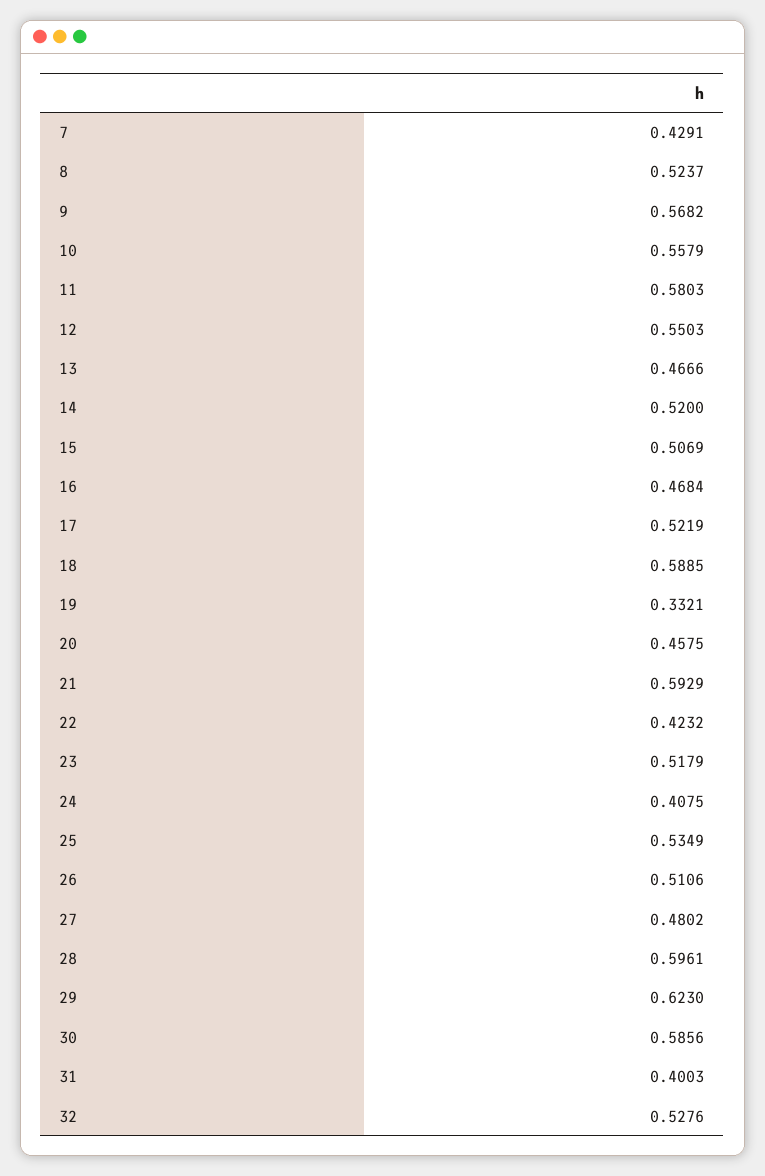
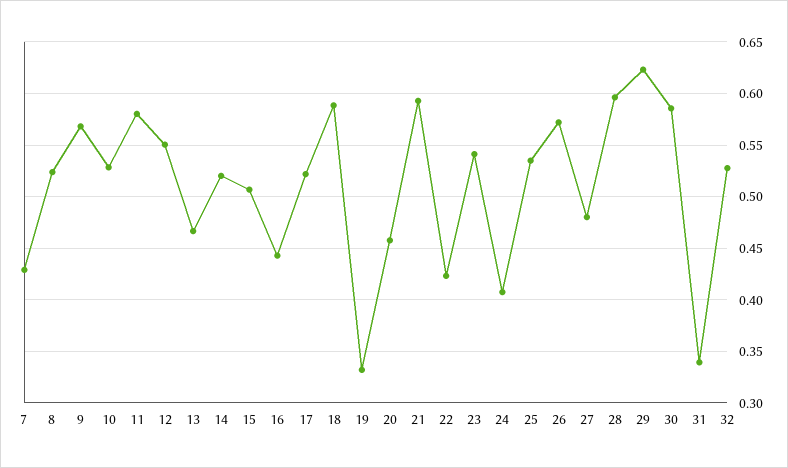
  {
    "7": 0.4291,
    "8": 0.5237,
    "9": 0.5682,
-   "10": 0.5579,
+   "10": 0.53,
    "11": 0.5803,
    "12": 0.5503,
    "13": 0.4666,
    "14": 0.52,
    "15": 0.5069,
-   "16": 0.4684,
+   "16": 0.44,
    "17": 0.5219,
    "18": 0.5885,
    "19": 0.3321,
    "20": 0.4575,
    "21": 0.5929,
    "22": 0.4232,
-   "23": 0.5179,
+   "23": 0.54,
    "24": 0.4075,
    "25": 0.5349,
-   "26": 0.5106,
+   "26": 0.57,
    "27": 0.4802,
    "28": 0.5961,
    "29": 0.623,
    "30": 0.5856,
-   "31": 0.4003,
+   "31": 0.34,
    "32": 0.5276
  }

